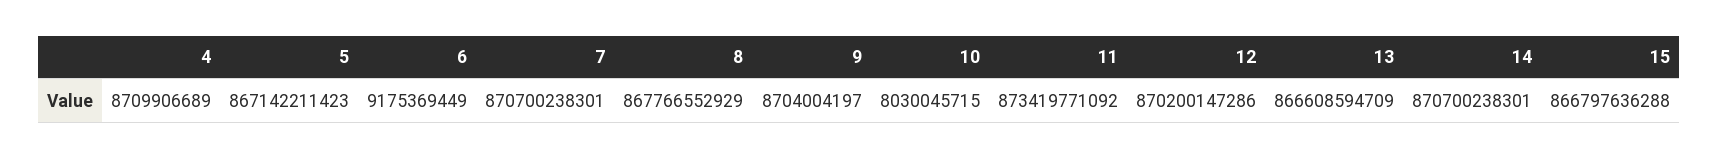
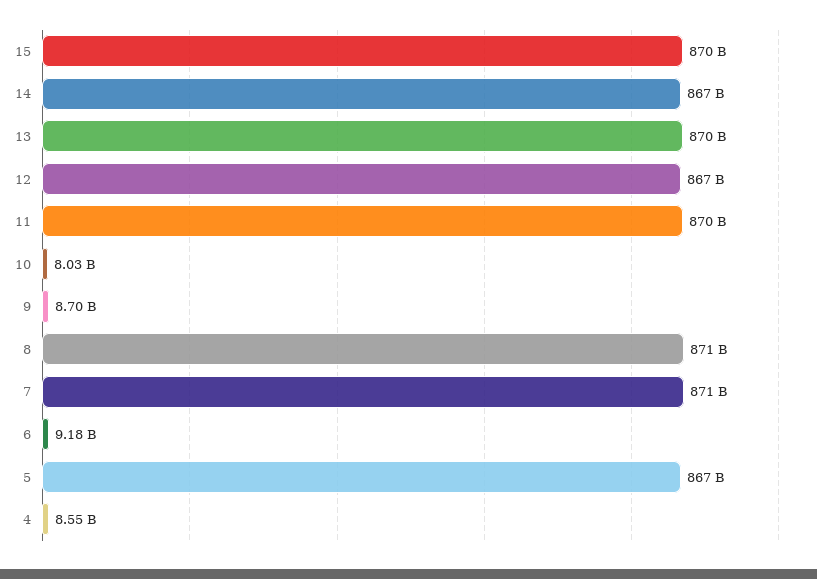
  {
-   "4": 8709906689,
+   "4": 8550000000,
    "5": 867142211423,
    "6": 9175369449,
    "7": 870700238301,
-   "8": 867766552929,
+   "8": 871000000000,
    "9": 8704004197,
    "10": 8030045715,
-   "11": 873419771092,
+   "11": 870000000000,
-   "12": 870200147286,
+   "12": 867000000000,
-   "13": 866608594709,
+   "13": 870000000000,
-   "14": 870700238301,
+   "14": 867000000000,
-   "15": 866797636288
+   "15": 870000000000
  }

